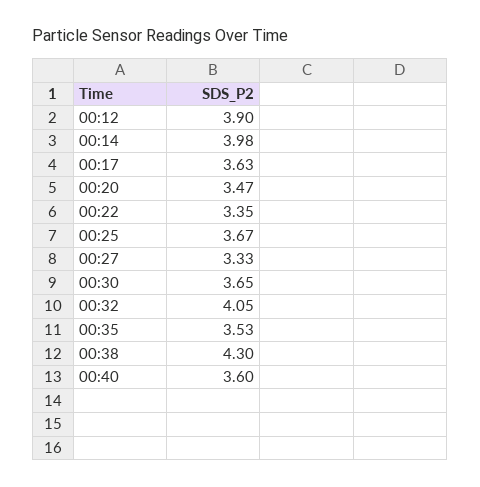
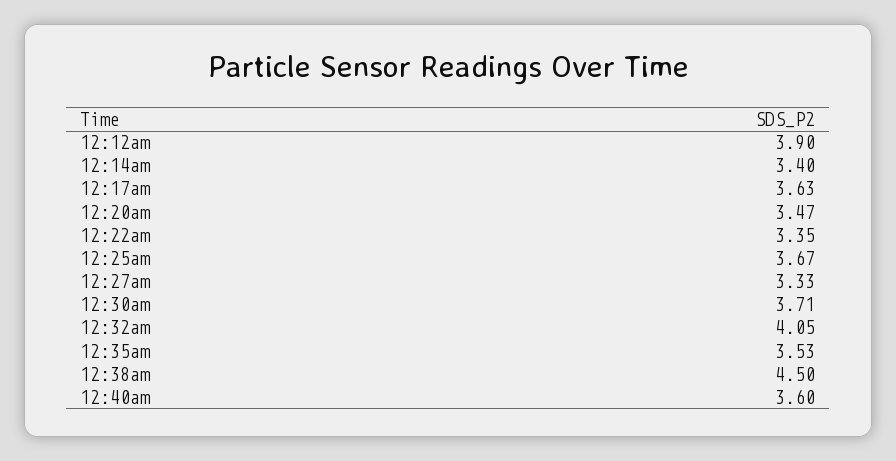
  {
    "00:12": 3.9,
-   "00:14": 3.98,
+   "00:14": 3.4,
    "00:17": 3.63,
    "00:20": 3.47,
    "00:22": 3.35,
    "00:25": 3.67,
    "00:27": 3.33,
-   "00:30": 3.65,
+   "00:30": 3.71,
    "00:32": 4.05,
    "00:35": 3.53,
-   "00:38": 4.3,
+   "00:38": 4.5,
    "00:40": 3.6
  }

